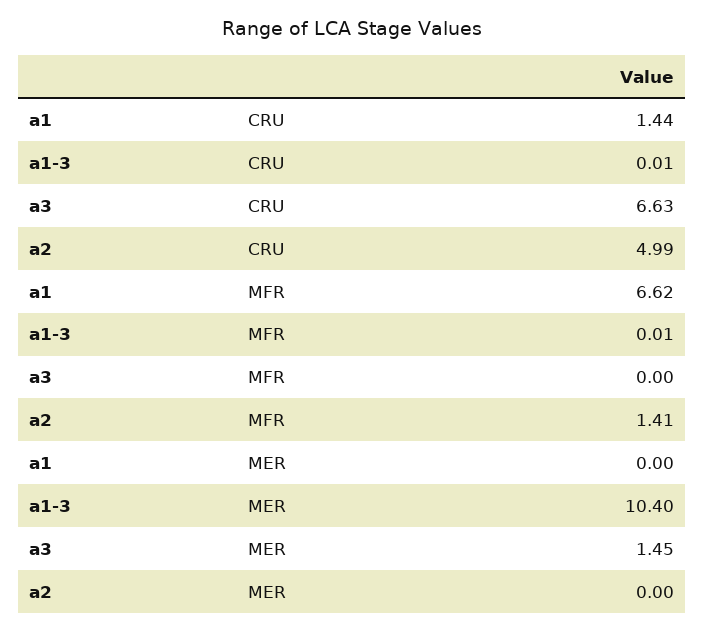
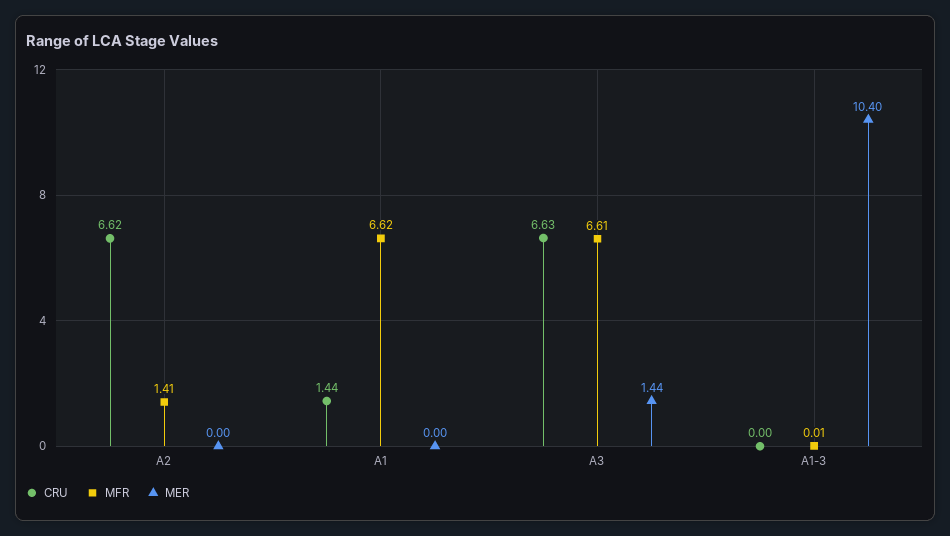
  {
    "CRU": {
      "a1": 1.44,
-     "a1-3": 0.01,
+     "a1-3": 0,
      "a3": 6.63,
-     "a2": 4.99
+     "a2": 6.62
    },
    "MFR": {
      "a1": 6.62,
      "a1-3": 0.01,
-     "a3": 0,
+     "a3": 6.61,
      "a2": 1.41
    },
    "MER": {
      "a1": 0,
      "a1-3": 10.4,
-     "a3": 1.45,
+     "a3": 1.44,
      "a2": 0
    }
  }

